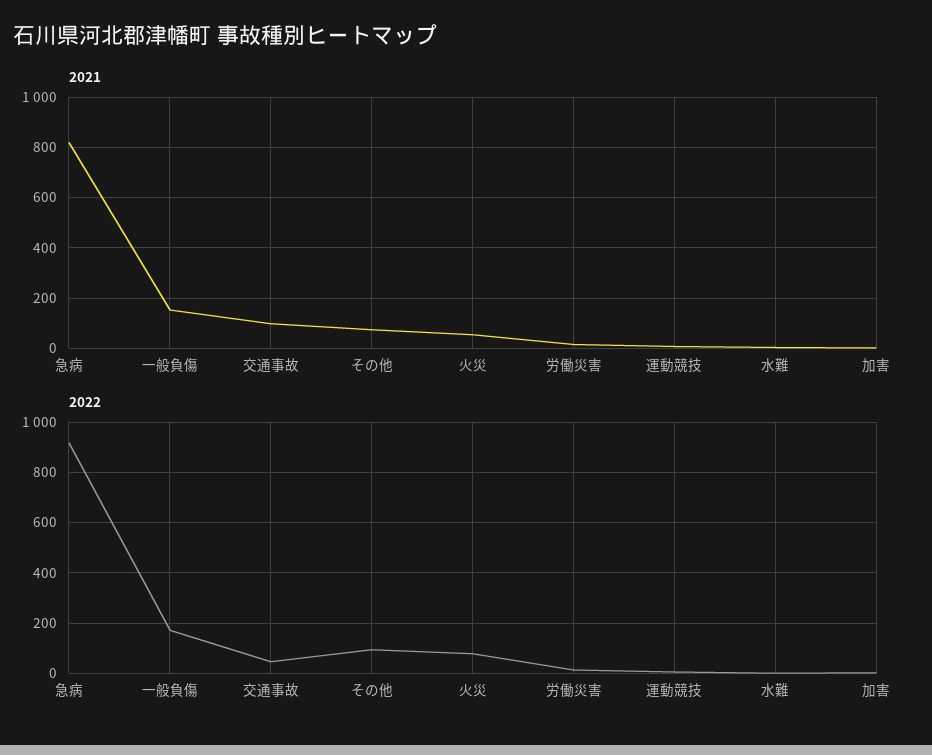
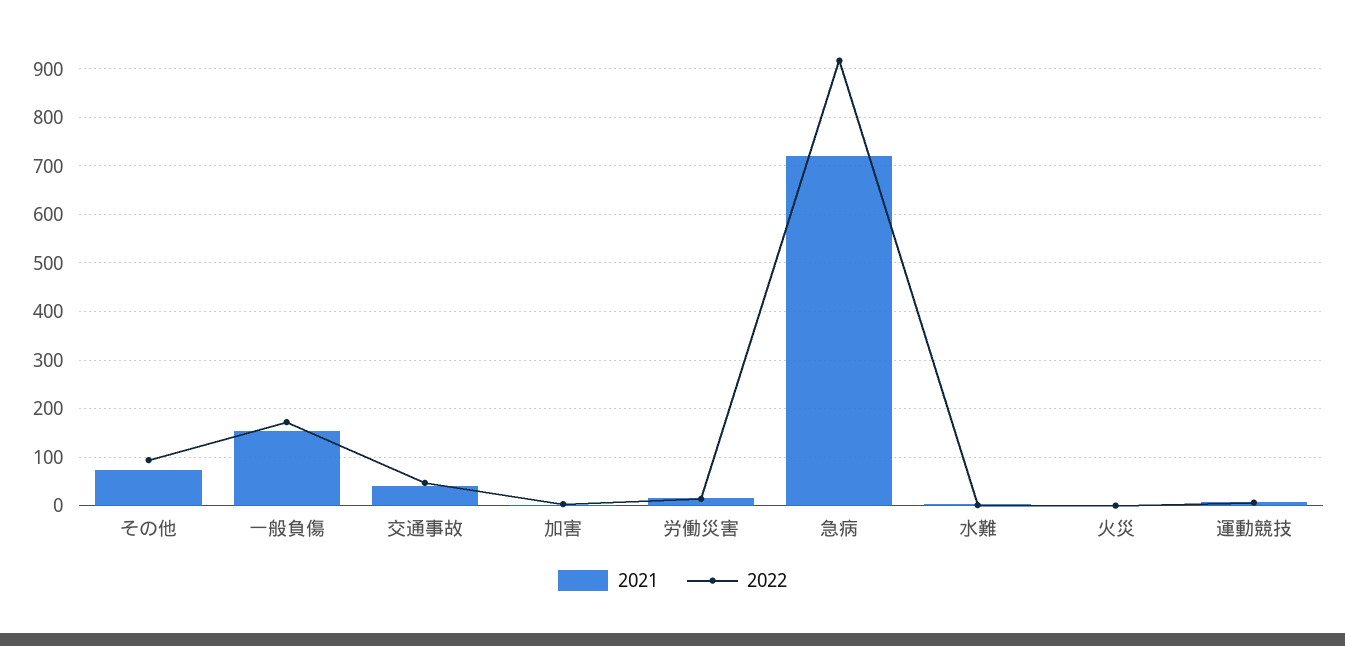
  {
    "2021": {
-     "急病": 825,
+     "急病": 720,
      "一般負傷": 160,
-     "交通事故": 100,
+     "交通事故": 40,
      "その他": 80,
-     "火災": 50,
+     "火災": 0,
      "労働災害": 20,
      "運動競技": 0,
      "水難": 0,
      "加害": 0
    },
    "2022": {
      "急病": 920,
      "一般負傷": 180,
      "交通事故": 40,
      "その他": 100,
-     "火災": 75,
+     "火災": 0,
      "労働災害": 20,
      "運動競技": 0,
      "水難": 0,
      "加害": 0
    }
  }

